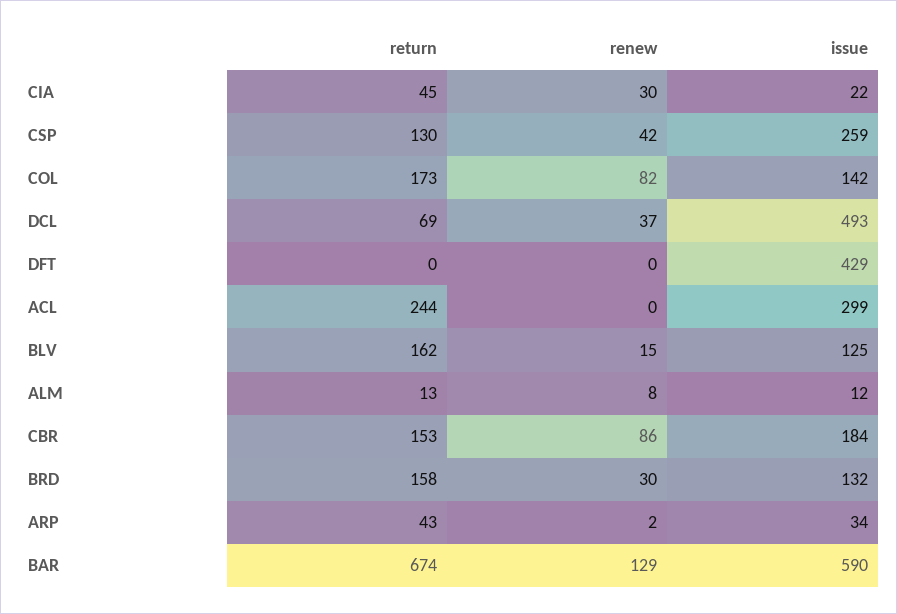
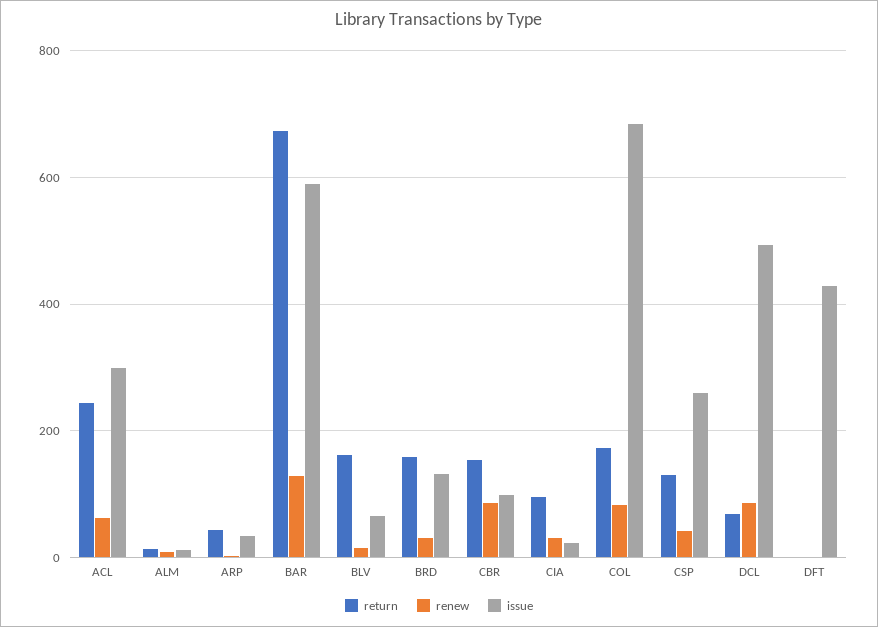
  {
    "return": {
-     "CIA": 45,
+     "CIA": 100,
      "CSP": 130,
      "COL": 173,
      "DCL": 69,
      "DFT": 0,
      "ACL": 244,
      "BLV": 162,
      "ALM": 13,
      "CBR": 153,
      "BRD": 158,
      "ARP": 43,
      "BAR": 674
    },
    "renew": {
      "CIA": 30,
      "CSP": 42,
      "COL": 82,
-     "DCL": 37,
+     "DCL": 80,
      "DFT": 0,
-     "ACL": 0,
+     "ACL": 60,
      "BLV": 15,
      "ALM": 8,
      "CBR": 86,
      "BRD": 30,
      "ARP": 2,
      "BAR": 129
    },
    "issue": {
      "CIA": 22,
      "CSP": 259,
-     "COL": 142,
+     "COL": 680,
      "DCL": 493,
      "DFT": 429,
      "ACL": 299,
-     "BLV": 125,
+     "BLV": 60,
      "ALM": 12,
-     "CBR": 184,
+     "CBR": 100,
      "BRD": 132,
      "ARP": 34,
      "BAR": 590
    }
  }

